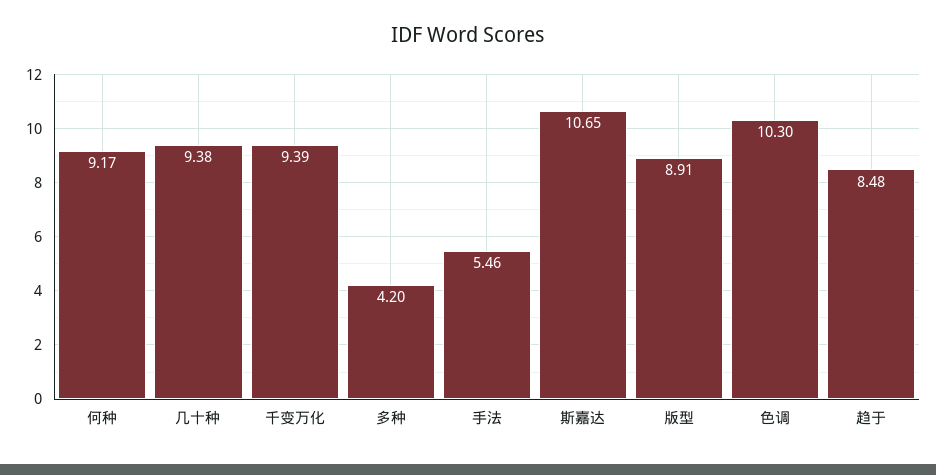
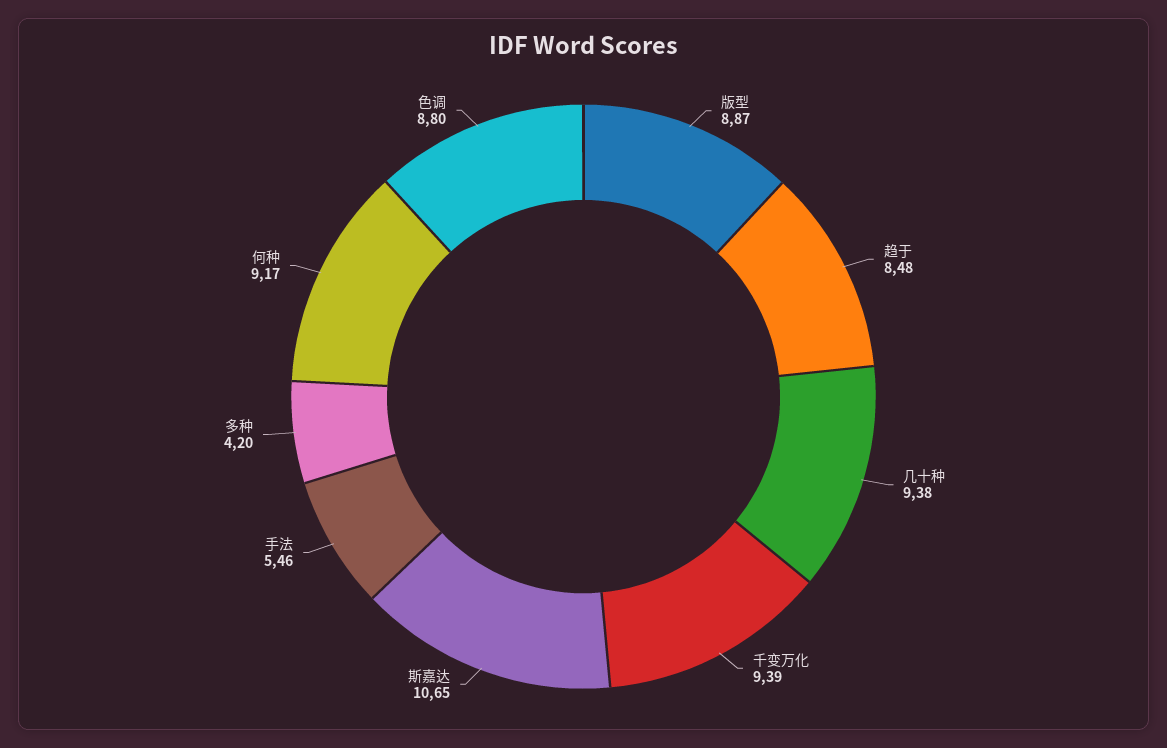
  {
    "何种": 9.17,
    "几十种": 9.38,
    "千变万化": 9.39,
    "多种": 4.2,
    "手法": 5.46,
    "斯嘉达": 10.65,
-   "版型": 8.91,
+   "版型": 8.87,
-   "色调": 10.3,
+   "色调": 8.8,
    "趋于": 8.48
  }

